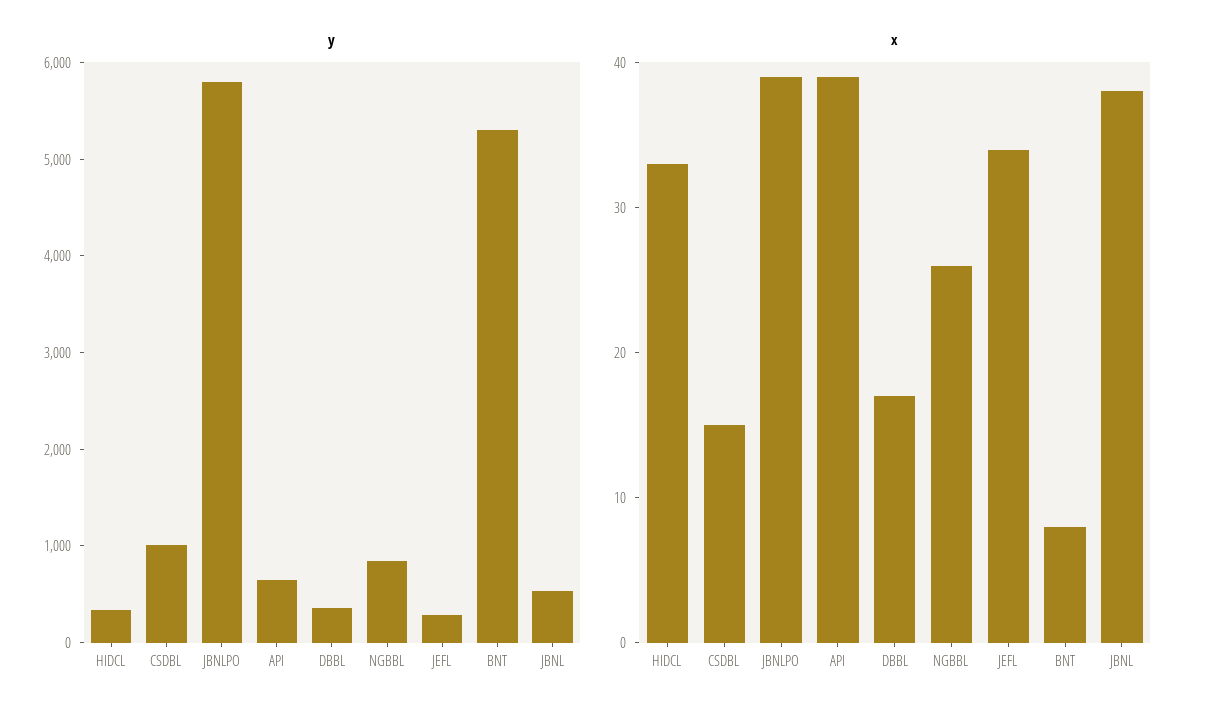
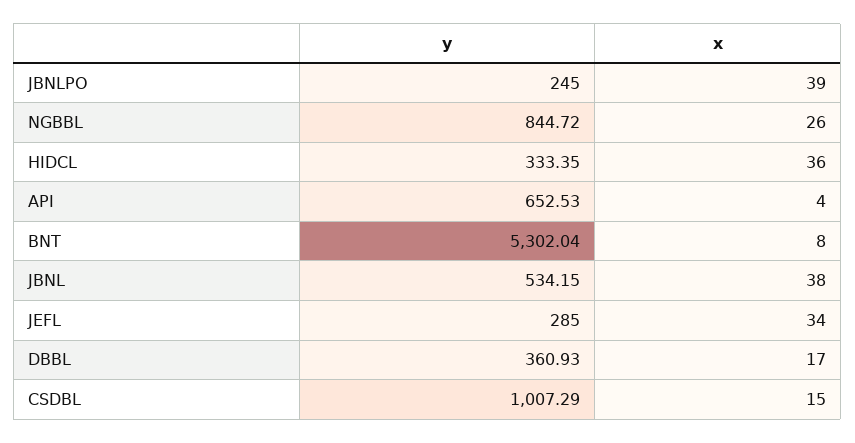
  {
    "y": {
      "HIDCL": 333.35,
      "CSDBL": 1007.29,
-     "JBNLPO": 5800,
+     "JBNLPO": 245,
      "API": 652.53,
      "DBBL": 360.93,
      "NGBBL": 844.72,
      "JEFL": 285,
      "BNT": 5302.04,
      "JBNL": 534.15
    },
    "x": {
-     "HIDCL": 33,
+     "HIDCL": 36,
      "CSDBL": 15,
      "JBNLPO": 39,
-     "API": 39,
+     "API": 4,
      "DBBL": 17,
      "NGBBL": 26,
      "JEFL": 34,
      "BNT": 8,
      "JBNL": 38
    }
  }

